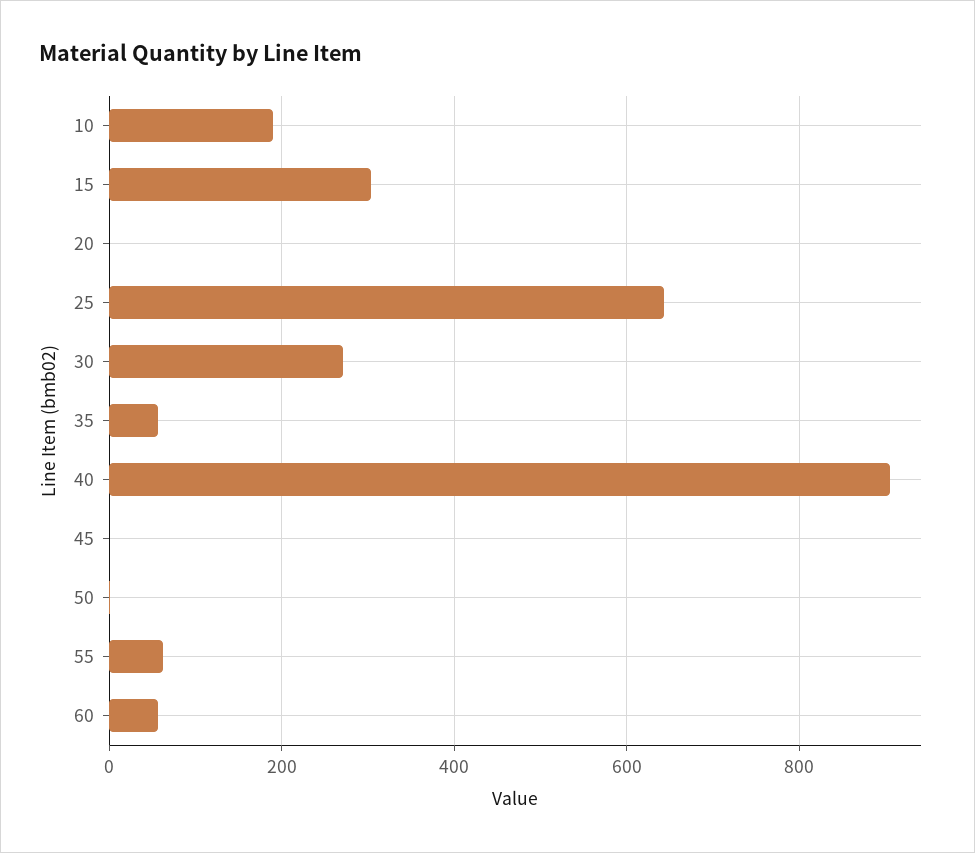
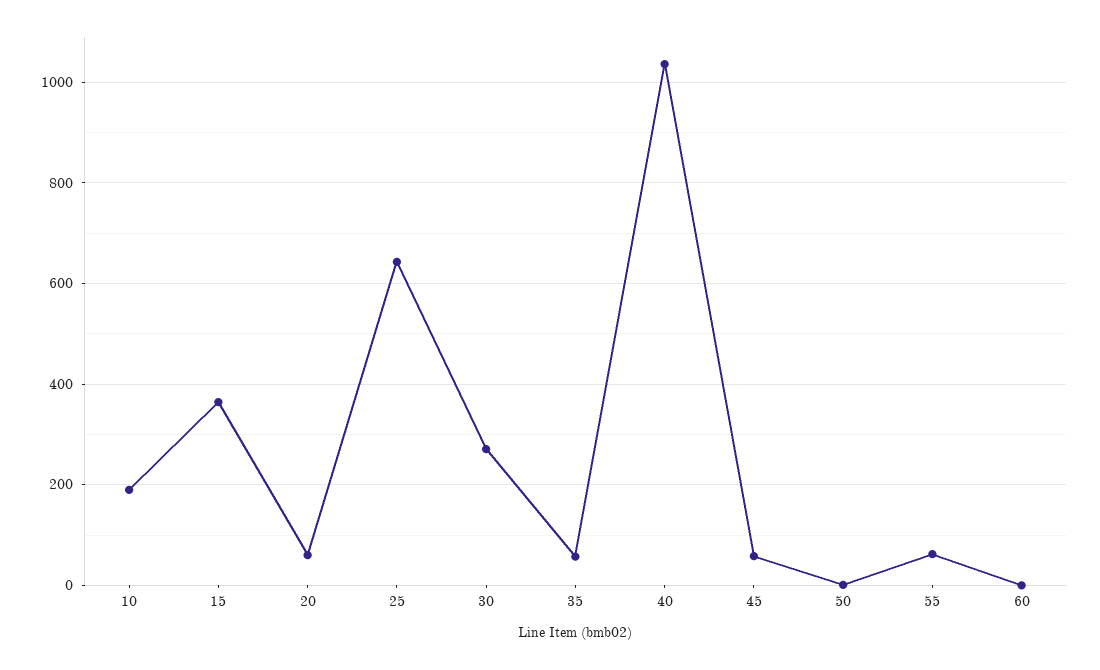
  {
    "10": 200,
-   "15": 300,
+   "15": 360,
-   "20": 0,
+   "20": 60,
    "25": 640,
    "30": 280,
    "35": 60,
-   "40": 900,
+   "40": 1040,
-   "45": 0,
+   "45": 60,
    "50": 0,
    "55": 60,
-   "60": 60
+   "60": 0
  }

